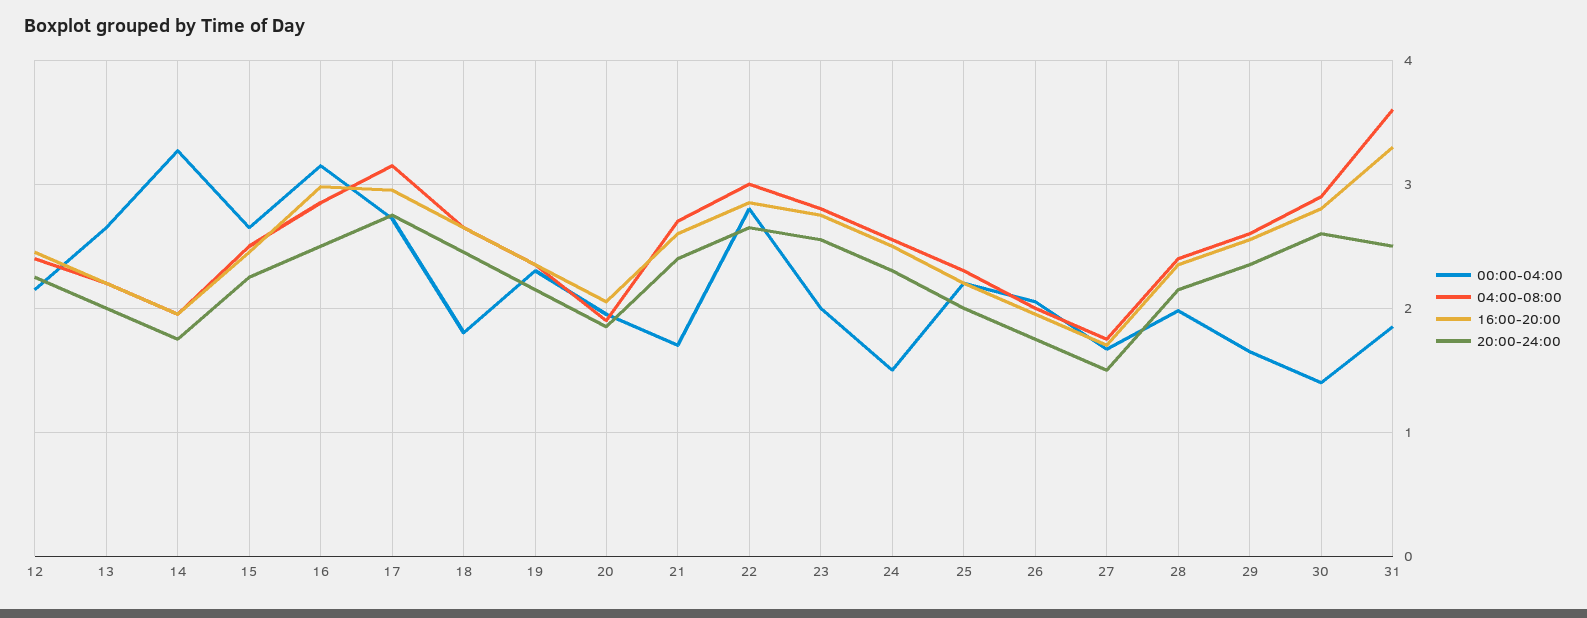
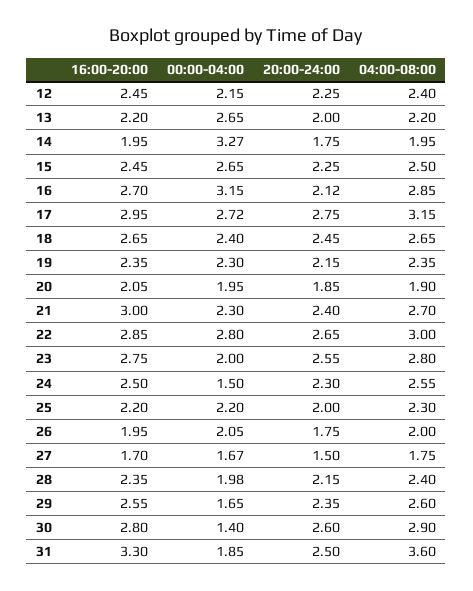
  {
    "00:00-04:00": {
      "12": 2.15,
      "13": 2.65,
      "14": 3.27,
      "15": 2.65,
      "16": 3.15,
      "17": 2.72,
-     "18": 1.8,
+     "18": 2.4,
      "19": 2.3,
      "20": 1.95,
-     "21": 1.7,
+     "21": 2.3,
      "22": 2.8,
      "23": 2,
      "24": 1.5,
      "25": 2.2,
      "26": 2.05,
      "27": 1.67,
      "28": 1.98,
      "29": 1.65,
      "30": 1.4,
      "31": 1.85
    },
    "04:00-08:00": {
      "12": 2.4,
      "13": 2.2,
      "14": 1.95,
      "15": 2.5,
      "16": 2.85,
      "17": 3.15,
      "18": 2.65,
      "19": 2.35,
      "20": 1.9,
      "21": 2.7,
      "22": 3,
      "23": 2.8,
      "24": 2.55,
      "25": 2.3,
      "26": 2,
      "27": 1.75,
      "28": 2.4,
      "29": 2.6,
      "30": 2.9,
      "31": 3.6
    },
    "16:00-20:00": {
      "12": 2.45,
      "13": 2.2,
      "14": 1.95,
      "15": 2.45,
-     "16": 3,
+     "16": 2.7,
      "17": 2.95,
      "18": 2.65,
      "19": 2.35,
      "20": 2.05,
-     "21": 2.6,
+     "21": 3,
      "22": 2.85,
      "23": 2.75,
      "24": 2.5,
      "25": 2.2,
      "26": 1.95,
      "27": 1.7,
      "28": 2.35,
      "29": 2.55,
      "30": 2.8,
      "31": 3.3
    },
    "20:00-24:00": {
      "12": 2.25,
      "13": 2,
      "14": 1.75,
      "15": 2.25,
-     "16": 2.5,
+     "16": 2.12,
      "17": 2.75,
      "18": 2.45,
      "19": 2.15,
      "20": 1.85,
      "21": 2.4,
      "22": 2.65,
      "23": 2.55,
      "24": 2.3,
      "25": 2,
      "26": 1.75,
      "27": 1.5,
      "28": 2.15,
      "29": 2.35,
      "30": 2.6,
      "31": 2.5
    }
  }

